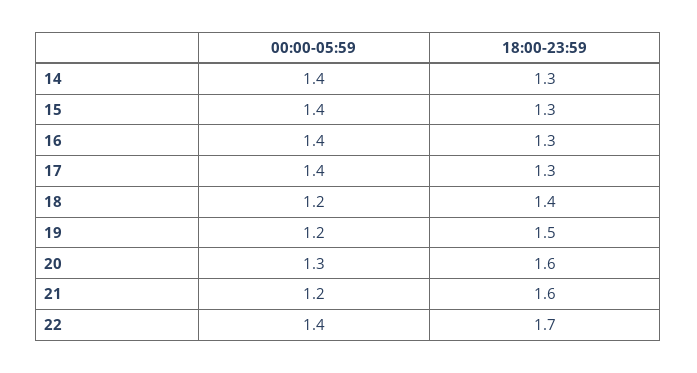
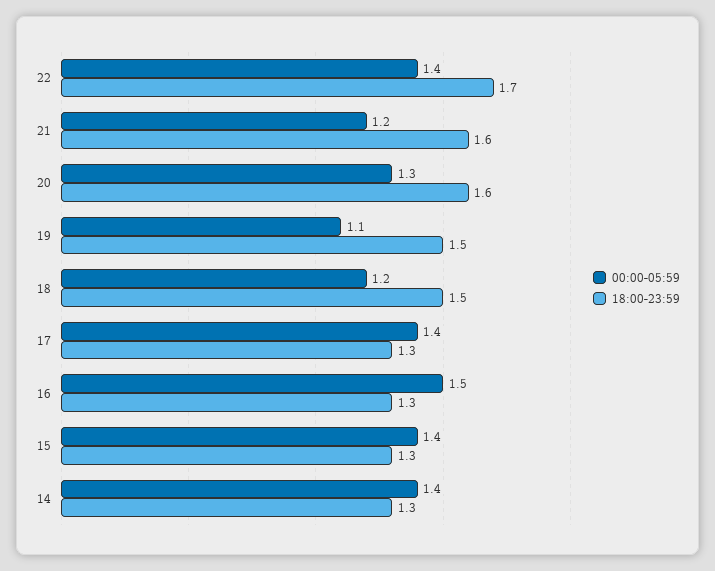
  {
    "00:00-05:59": {
      "14": 1.4,
      "15": 1.4,
-     "16": 1.4,
+     "16": 1.5,
      "17": 1.4,
      "18": 1.2,
-     "19": 1.2,
+     "19": 1.1,
      "20": 1.3,
      "21": 1.2,
      "22": 1.4
    },
    "18:00-23:59": {
      "14": 1.3,
      "15": 1.3,
      "16": 1.3,
      "17": 1.3,
-     "18": 1.4,
+     "18": 1.5,
      "19": 1.5,
      "20": 1.6,
      "21": 1.6,
      "22": 1.7
    }
  }

